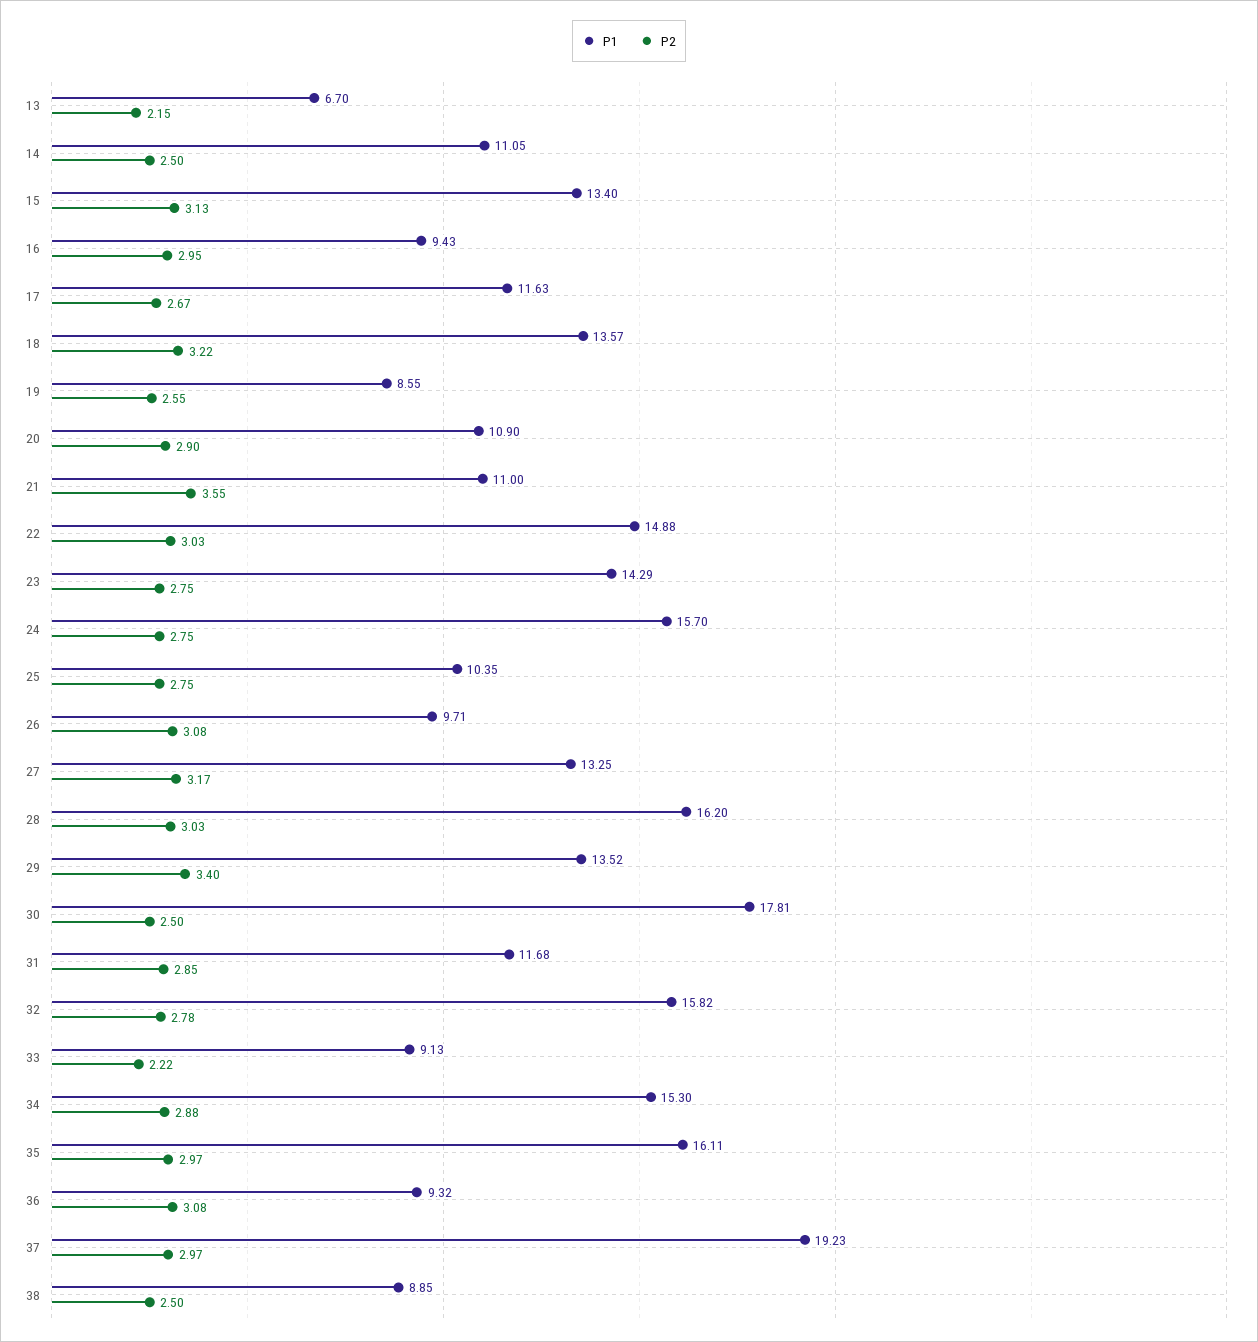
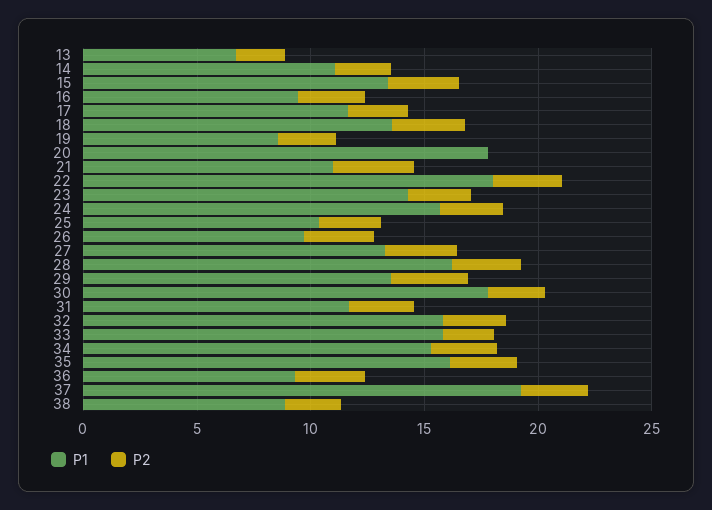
  {
    "P1": {
      "13": 6.7,
      "14": 11.05,
      "15": 13.4,
      "16": 9.43,
      "17": 11.63,
      "18": 13.57,
      "19": 8.55,
-     "20": 10.9,
+     "20": 18,
      "21": 11,
-     "22": 14.88,
+     "22": 18,
      "23": 14.29,
      "24": 15.7,
      "25": 10.35,
      "26": 9.71,
      "27": 13.25,
      "28": 16.2,
      "29": 13.52,
      "30": 17.81,
      "31": 11.68,
      "32": 15.82,
-     "33": 9.13,
+     "33": 16,
      "34": 15.3,
      "35": 16.11,
      "36": 9.32,
      "37": 19.23,
      "38": 8.85
    },
    "P2": {
      "13": 2.15,
      "14": 2.5,
      "15": 3.13,
      "16": 2.95,
      "17": 2.67,
      "18": 3.22,
      "19": 2.55,
-     "20": 2.9,
+     "20": 0,
      "21": 3.55,
      "22": 3.03,
      "23": 2.75,
      "24": 2.75,
      "25": 2.75,
      "26": 3.08,
      "27": 3.17,
      "28": 3.03,
      "29": 3.4,
      "30": 2.5,
      "31": 2.85,
      "32": 2.78,
      "33": 2.22,
      "34": 2.88,
      "35": 2.97,
      "36": 3.08,
      "37": 2.97,
      "38": 2.5
    }
  }

